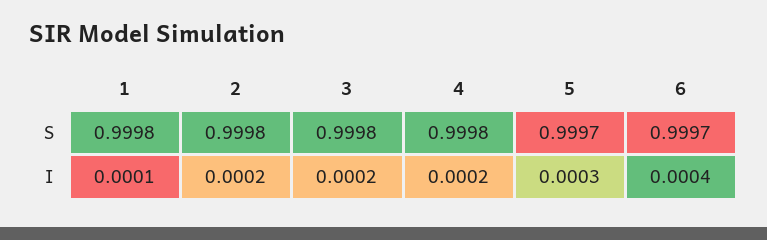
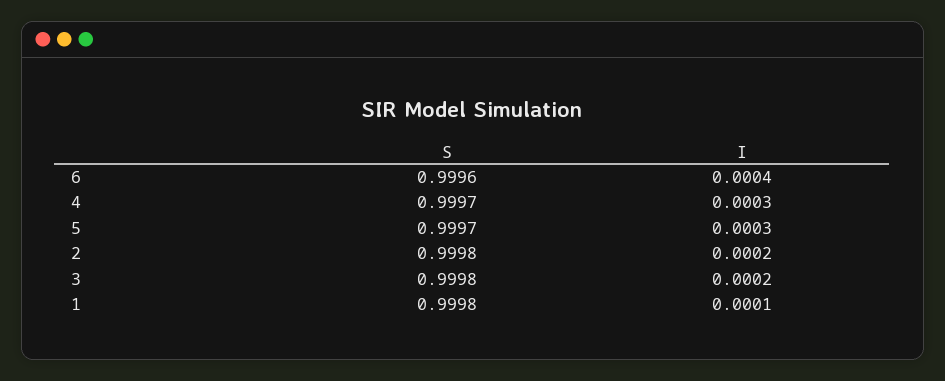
  {
    "1": {
      "S": 0.9998,
      "I": 0.0001
    },
    "2": {
      "S": 0.9998,
      "I": 0.0002
    },
    "3": {
      "S": 0.9998,
      "I": 0.0002
    },
    "4": {
-     "S": 0.9998,
+     "S": 0.9997,
-     "I": 0.0002
+     "I": 0.0003
    },
    "5": {
      "S": 0.9997,
      "I": 0.0003
    },
    "6": {
-     "S": 0.9997,
+     "S": 0.9996,
      "I": 0.0004
    }
  }

